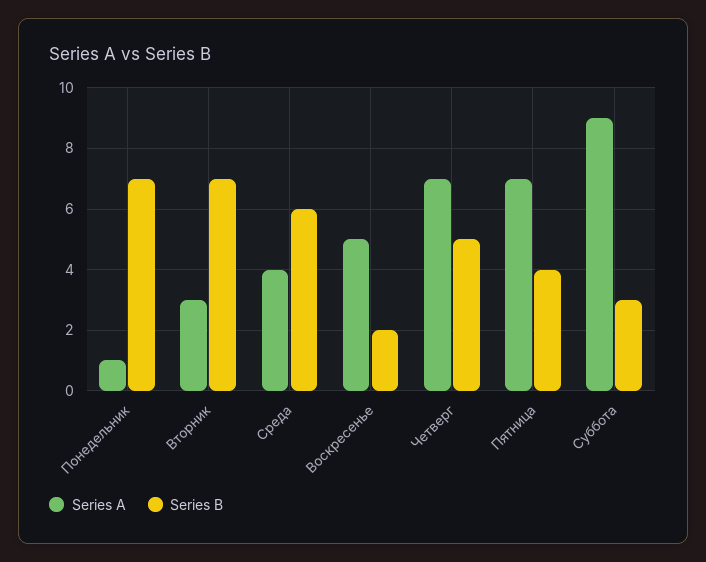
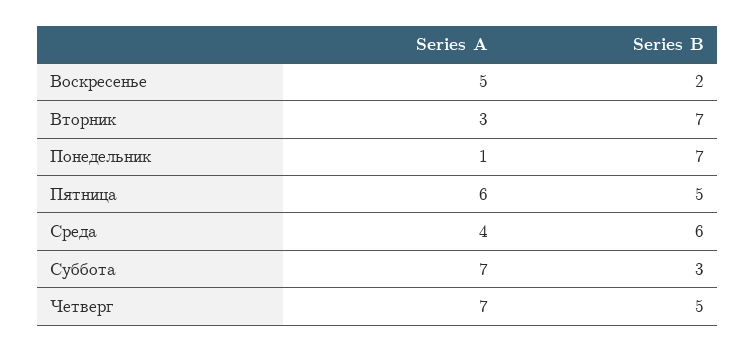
  {
    "Series A": {
      "Понедельник": 1,
      "Вторник": 3,
      "Среда": 4,
      "Воскресенье": 5,
      "Четверг": 7,
-     "Пятница": 7,
+     "Пятница": 6,
-     "Суббота": 9
+     "Суббота": 7
    },
    "Series B": {
      "Понедельник": 7,
      "Вторник": 7,
      "Среда": 6,
      "Воскресенье": 2,
      "Четверг": 5,
-     "Пятница": 4,
+     "Пятница": 5,
      "Суббота": 3
    }
  }

